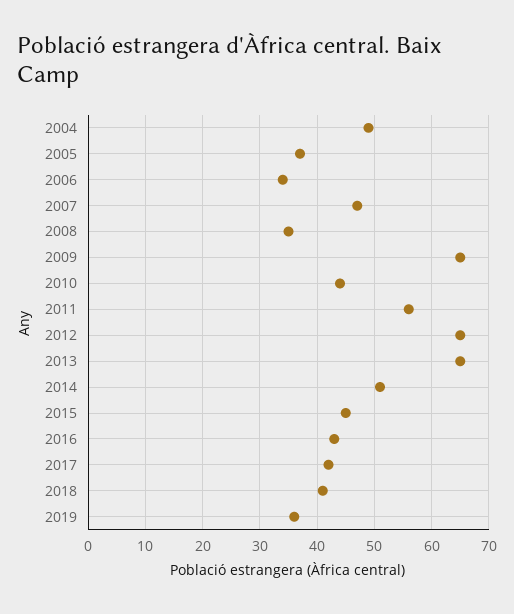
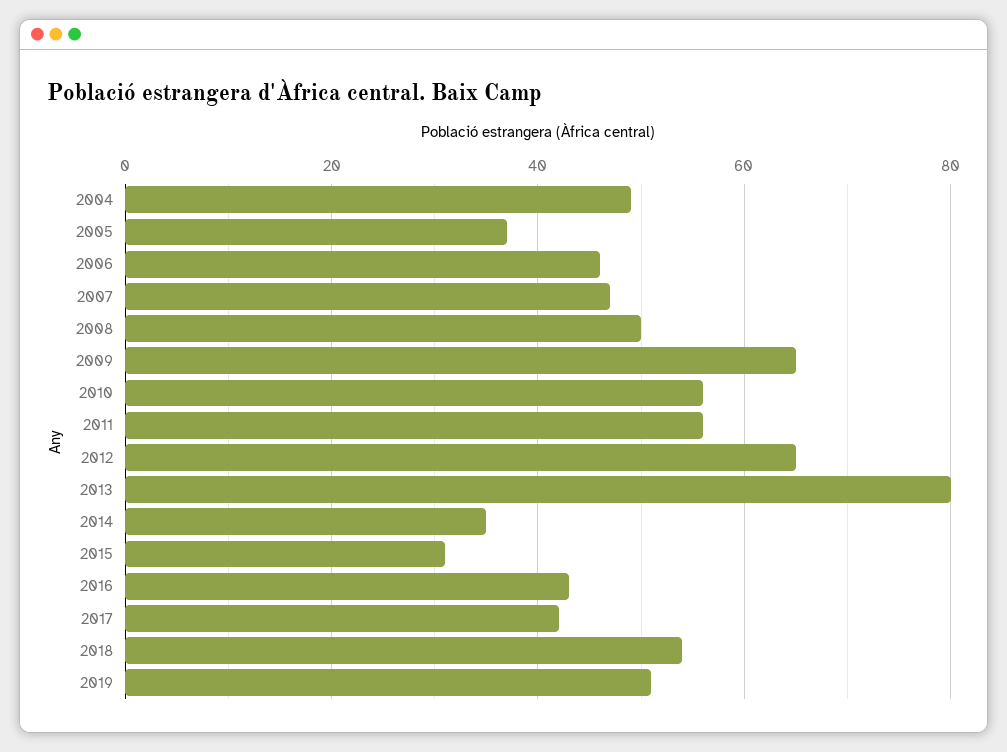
  {
    "2004": 50,
    "2005": 35,
-   "2006": 35,
+   "2006": 45,
    "2007": 45,
-   "2008": 35,
+   "2008": 50,
    "2009": 65,
-   "2010": 45,
+   "2010": 55,
    "2011": 55,
    "2012": 65,
-   "2013": 65,
+   "2013": 80,
-   "2014": 50,
+   "2014": 35,
-   "2015": 45,
+   "2015": 30,
    "2016": 45,
    "2017": 40,
-   "2018": 40,
+   "2018": 55,
-   "2019": 35
+   "2019": 50
  }

